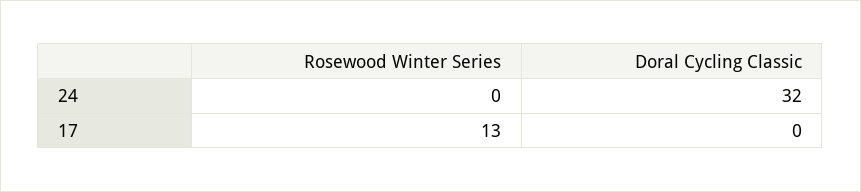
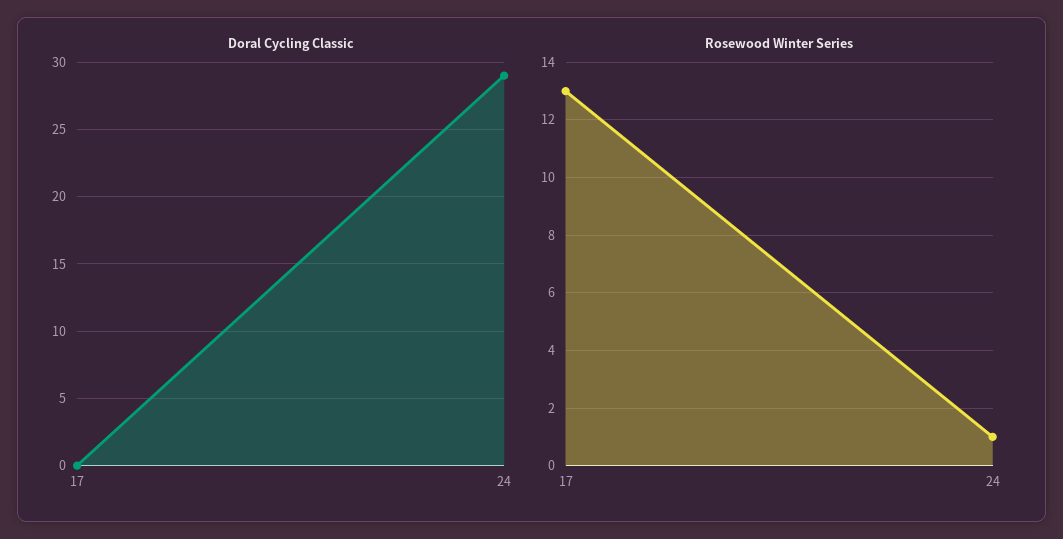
  {
    "Rosewood Winter Series": {
-     "24": 0,
+     "24": 1,
      "17": 13
    },
    "Doral Cycling Classic": {
-     "24": 32,
+     "24": 29,
      "17": 0
    }
  }

